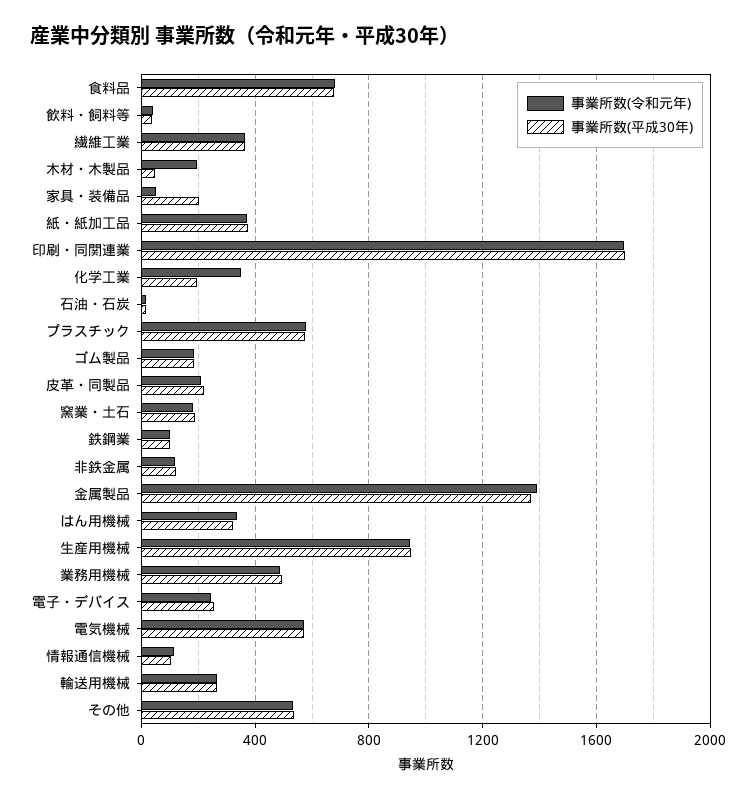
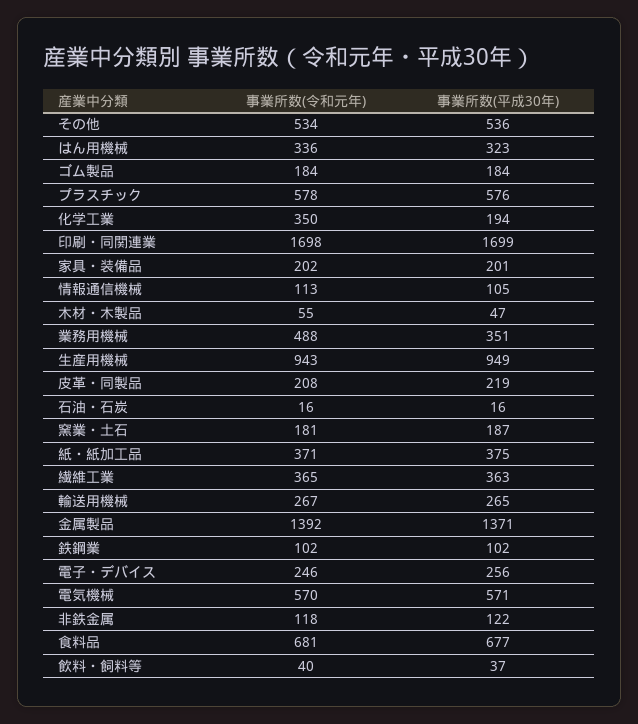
  {
    "事業所数(令和元年)": {
      "食料品": 681,
      "飲料・飼料等": 40,
      "繊維工業": 365,
-     "木材・木製品": 200,
+     "木材・木製品": 55,
-     "家具・装備品": 50,
+     "家具・装備品": 202,
      "紙・紙加工品": 371,
      "印刷・同関連業": 1698,
      "化学工業": 350,
      "石油・石炭": 16,
      "プラスチック": 578,
      "ゴム製品": 184,
      "皮革・同製品": 208,
      "窯業・土石": 181,
      "鉄鋼業": 102,
      "非鉄金属": 118,
      "金属製品": 1392,
      "はん用機械": 336,
      "生産用機械": 943,
      "業務用機械": 488,
      "電子・デバイス": 246,
      "電気機械": 570,
      "情報通信機械": 113,
      "輸送用機械": 267,
      "その他": 534
    },
    "事業所数(平成30年)": {
      "食料品": 677,
      "飲料・飼料等": 37,
      "繊維工業": 363,
      "木材・木製品": 47,
      "家具・装備品": 201,
      "紙・紙加工品": 375,
      "印刷・同関連業": 1699,
      "化学工業": 194,
      "石油・石炭": 16,
      "プラスチック": 576,
      "ゴム製品": 184,
      "皮革・同製品": 219,
      "窯業・土石": 187,
      "鉄鋼業": 102,
      "非鉄金属": 122,
      "金属製品": 1371,
      "はん用機械": 323,
      "生産用機械": 949,
-     "業務用機械": 500,
+     "業務用機械": 351,
      "電子・デバイス": 256,
      "電気機械": 571,
      "情報通信機械": 105,
      "輸送用機械": 265,
      "その他": 536
    }
  }

